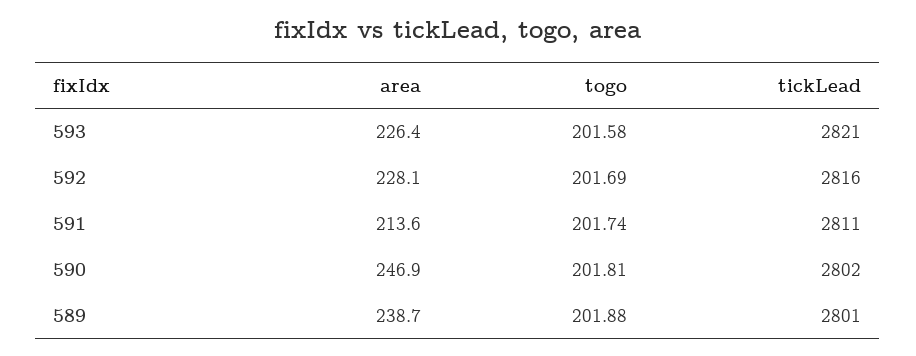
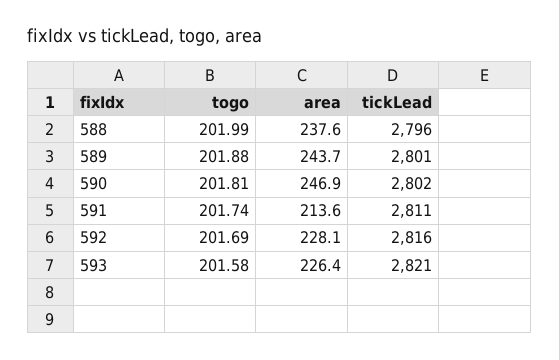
  {
    "area": {
      "593": 226.4,
      "592": 228.1,
      "591": 213.6,
      "590": 246.9,
-     "589": 238.7
+     "589": 243.7,
+     "588": 237.6
    },
    "togo": {
      "593": 201.58,
      "592": 201.69,
      "591": 201.74,
      "590": 201.81,
-     "589": 201.88
+     "589": 201.88,
+     "588": 201.99
    },
    "tickLead": {
      "593": 2821,
      "592": 2816,
      "591": 2811,
      "590": 2802,
-     "589": 2801
+     "589": 2801,
+     "588": 2796
    }
  }

